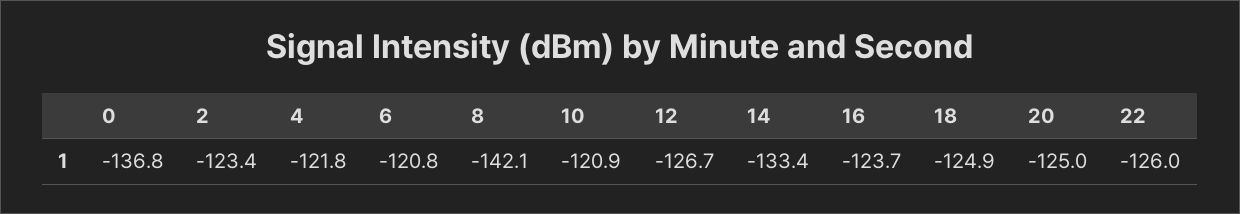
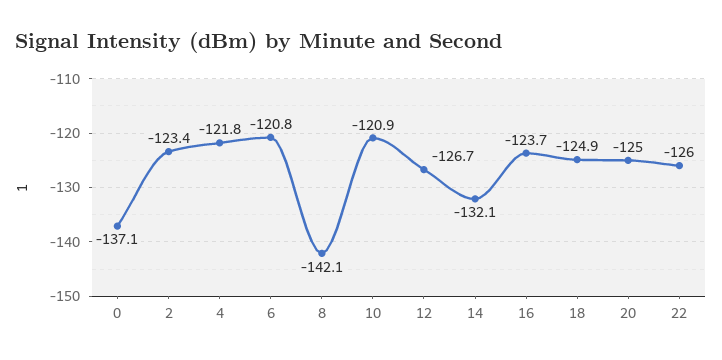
  {
-   "0": -136.8,
+   "0": -137.1,
    "2": -123.4,
    "4": -121.8,
    "6": -120.8,
    "8": -142.1,
    "10": -120.9,
    "12": -126.7,
-   "14": -133.4,
+   "14": -132.1,
    "16": -123.7,
    "18": -124.9,
    "20": -125,
    "22": -126
  }

